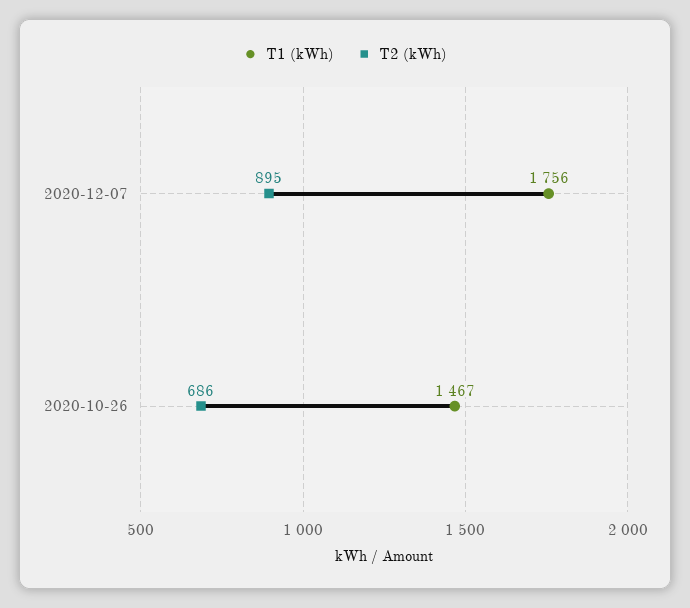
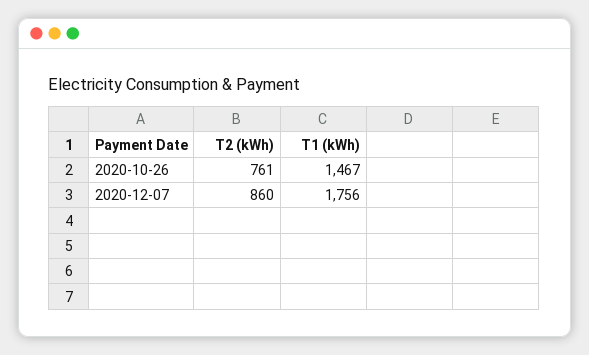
  {
    "T1 (kWh)": {
      "2020-12-07": 1756,
      "2020-10-26": 1467
    },
    "T2 (kWh)": {
-     "2020-12-07": 895,
+     "2020-12-07": 860,
-     "2020-10-26": 686
+     "2020-10-26": 761
    }
  }

